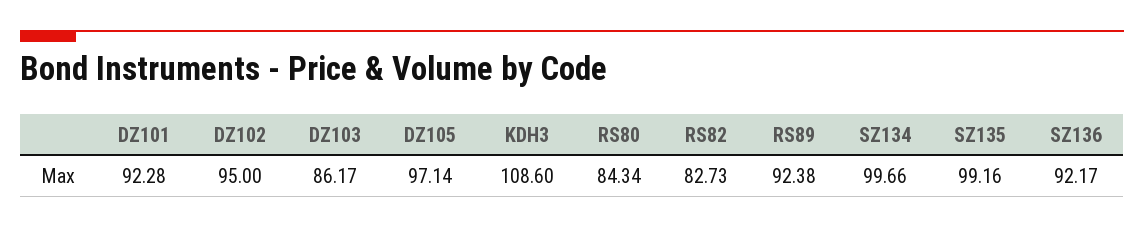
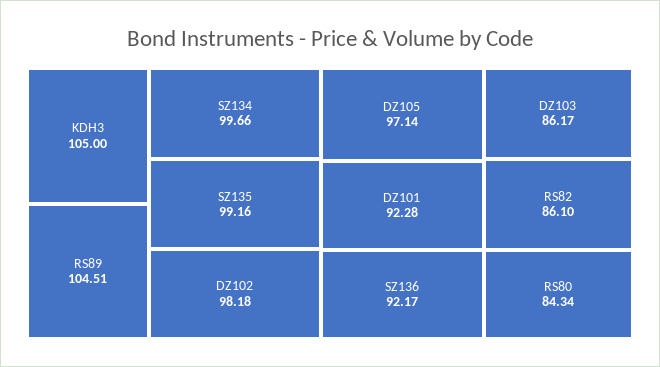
  {
    "DZ101": 92.28,
-   "DZ102": 95,
+   "DZ102": 98.18,
    "DZ103": 86.17,
    "DZ105": 97.14,
-   "KDH3": 108.6,
+   "KDH3": 105,
    "RS80": 84.34,
-   "RS82": 82.73,
+   "RS82": 86.1,
-   "RS89": 92.38,
+   "RS89": 104.51,
    "SZ134": 99.66,
    "SZ135": 99.16,
    "SZ136": 92.17
  }

